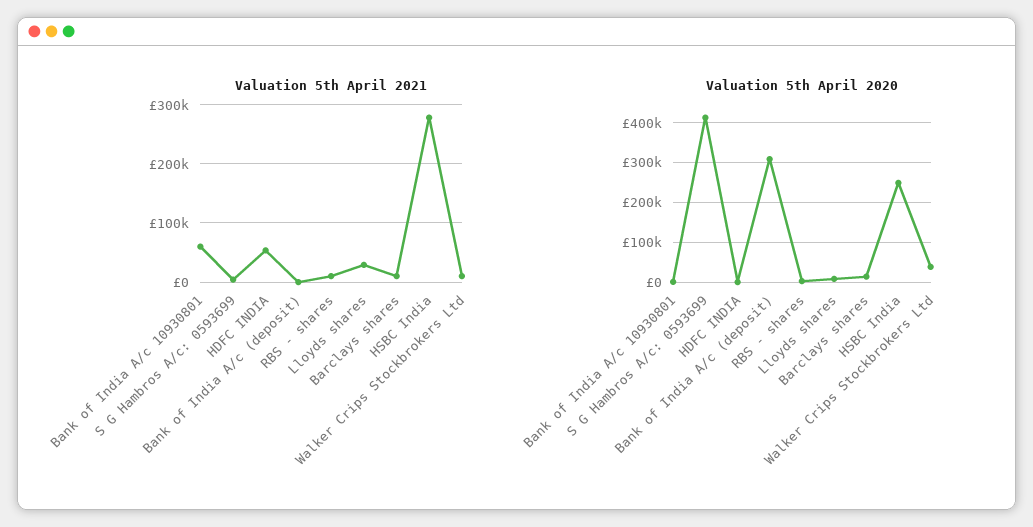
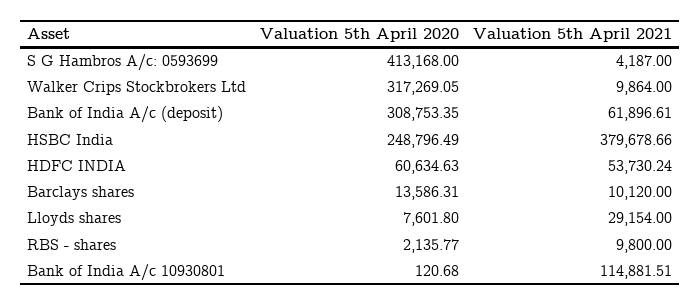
  {
    "Valuation 5th April 2021": {
-     "Bank of India A/c 10930801": 60000,
+     "Bank of India A/c 10930801": 114881.51,
      "S G Hambros A/c: 0593699": 4187,
      "HDFC INDIA": 53730.24,
-     "Bank of India A/c (deposit)": 0,
+     "Bank of India A/c (deposit)": 61896.61,
      "RBS - shares": 9800,
      "Lloyds shares": 29154,
      "Barclays shares": 10120,
-     "HSBC India": 280000,
+     "HSBC India": 379678.66,
      "Walker Crips Stockbrokers Ltd": 9864
    },
    "Valuation 5th April 2020": {
      "Bank of India A/c 10930801": 120.68,
      "S G Hambros A/c: 0593699": 413168,
-     "HDFC INDIA": 0,
+     "HDFC INDIA": 60634.63,
      "Bank of India A/c (deposit)": 308753.35,
      "RBS - shares": 2135.77,
      "Lloyds shares": 7601.8,
      "Barclays shares": 13586.31,
      "HSBC India": 248796.49,
-     "Walker Crips Stockbrokers Ltd": 40000
+     "Walker Crips Stockbrokers Ltd": 317269.05
    }
  }

